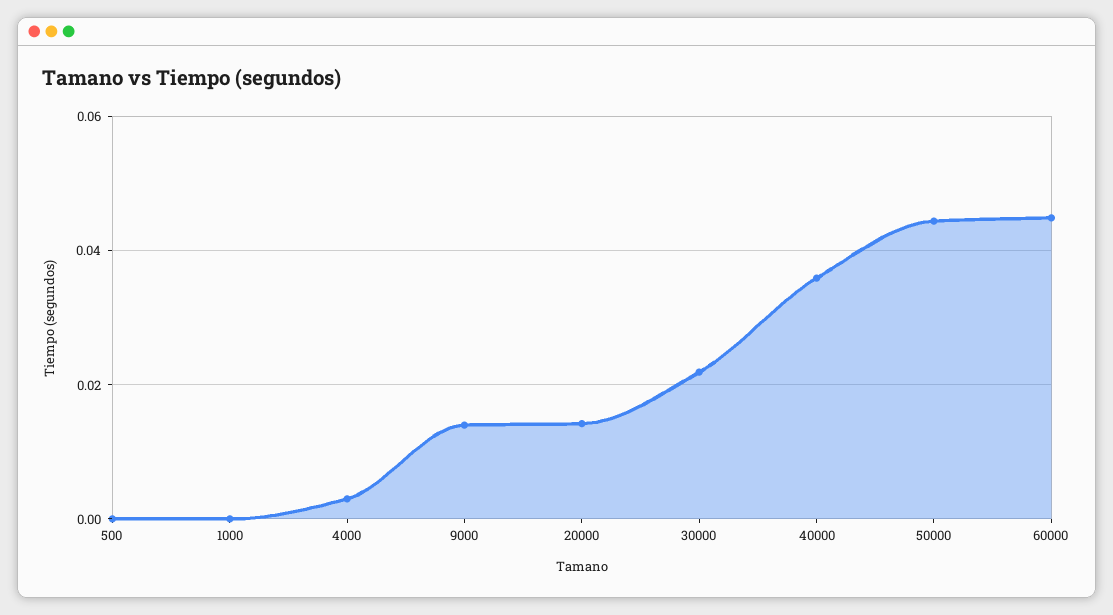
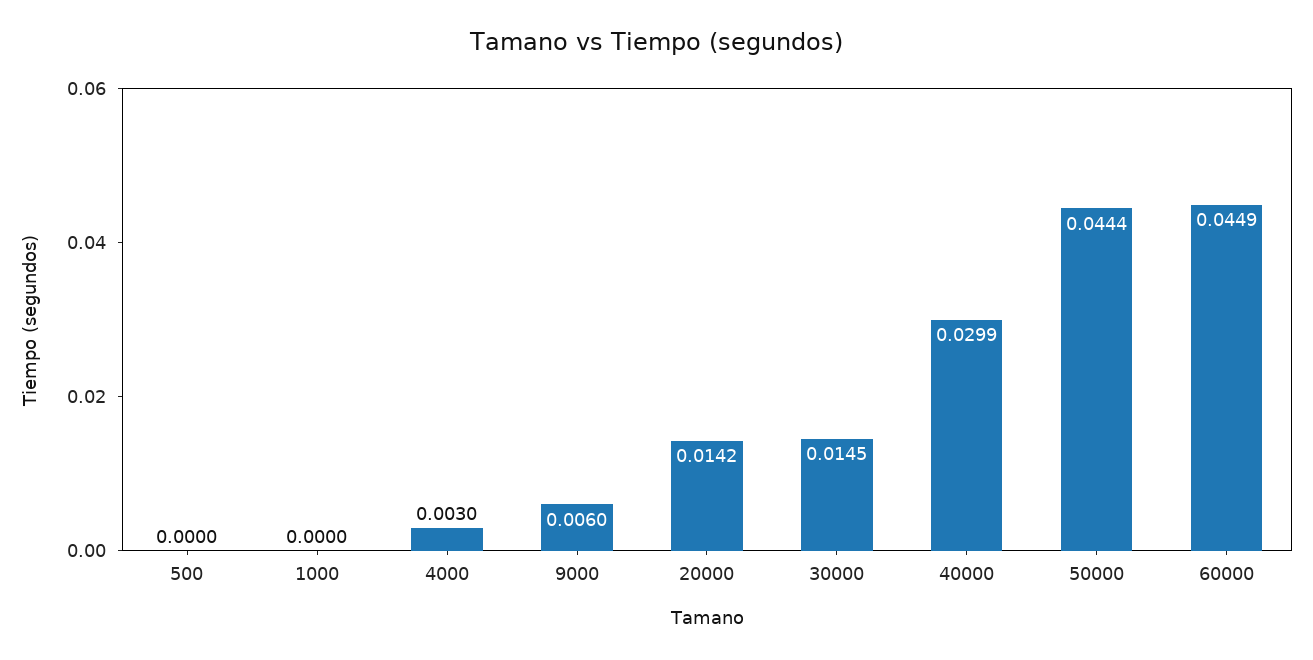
  {
    "500": 0,
    "1000": 0,
    "4000": 0.003,
-   "9000": 0.014,
+   "9000": 0.006,
    "20000": 0.0142,
-   "30000": 0.022,
+   "30000": 0.0145,
-   "40000": 0.036,
+   "40000": 0.0299,
    "50000": 0.0444,
    "60000": 0.0449
  }

